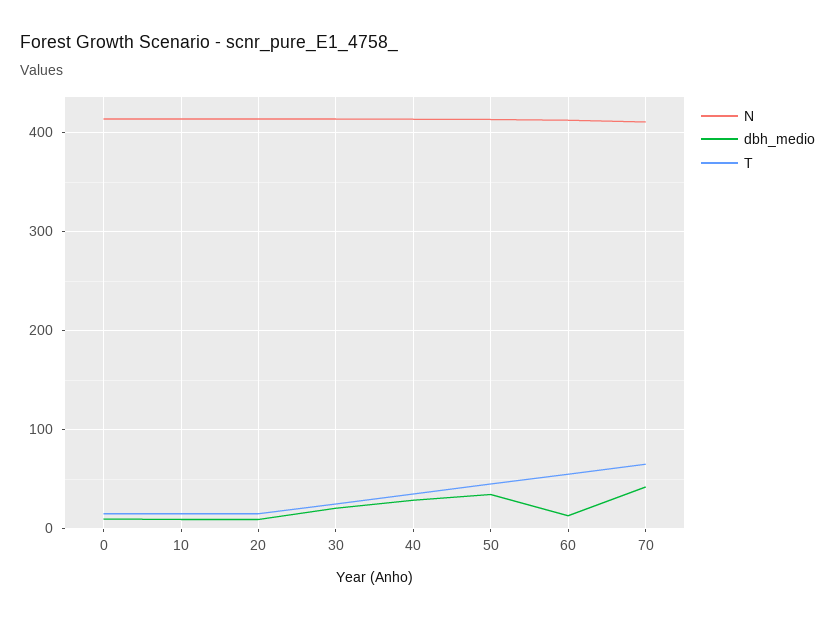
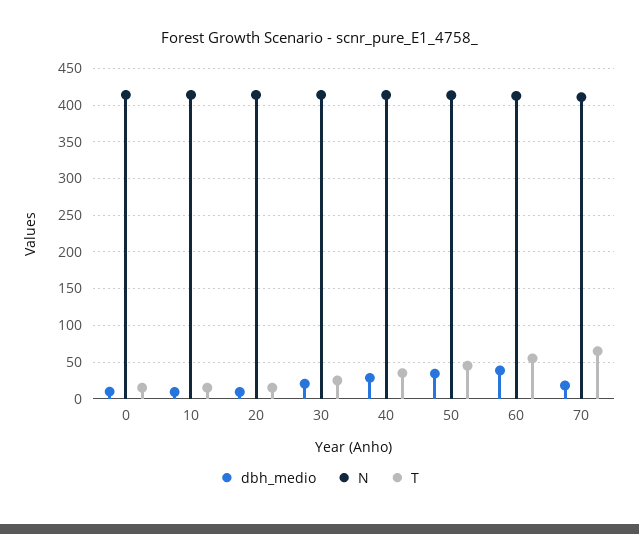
  {
    "N": {
      "0": 410,
      "10": 410,
      "20": 410,
      "30": 410,
      "40": 410,
      "50": 410,
      "60": 410,
      "70": 410
    },
    "dbh_medio": {
      "0": 10,
      "10": 10,
      "20": 10,
      "30": 20,
      "40": 30,
      "50": 30,
-     "60": 10,
+     "60": 40,
-     "70": 40
+     "70": 20
    },
    "T": {
      "0": 20,
      "10": 20,
      "20": 20,
      "30": 30,
      "40": 40,
      "50": 50,
      "60": 60,
      "70": 70
    }
  }

